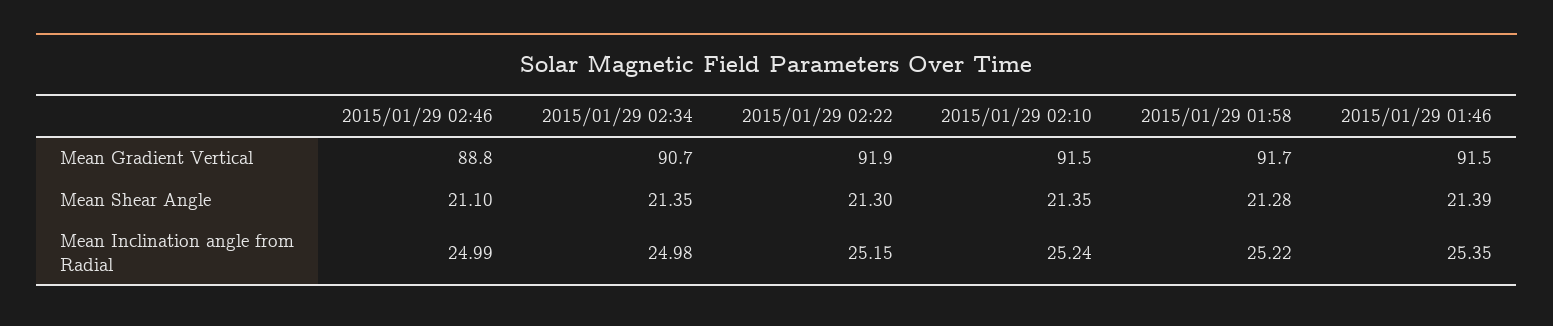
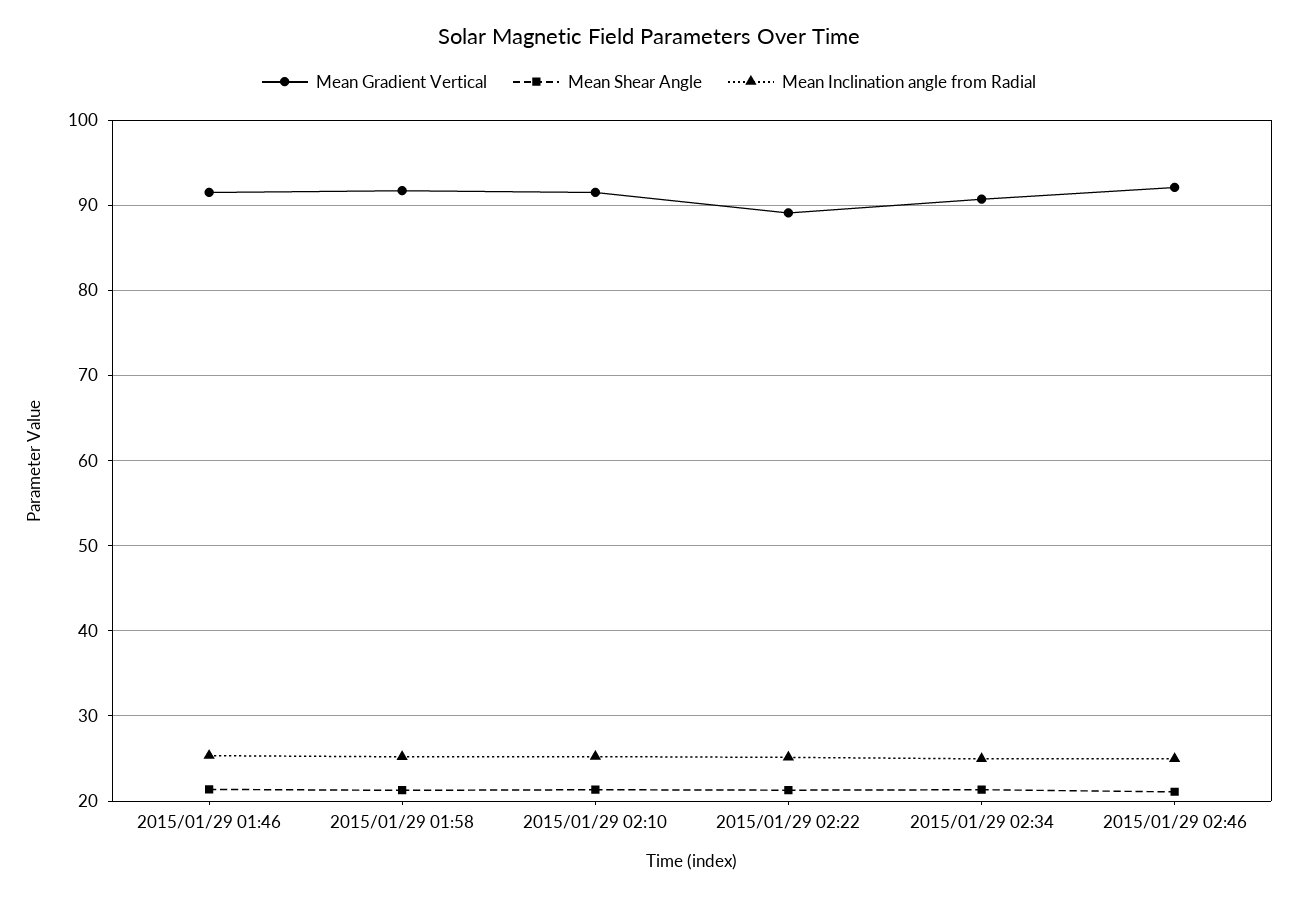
  {
    "Mean Gradient Vertical": {
-     "2015/01/29 02:46": 88.8,
+     "2015/01/29 02:46": 92,
      "2015/01/29 02:34": 90.7,
-     "2015/01/29 02:22": 91.9,
+     "2015/01/29 02:22": 89,
      "2015/01/29 02:10": 91.5,
      "2015/01/29 01:58": 91.7,
      "2015/01/29 01:46": 91.5
    },
    "Mean Shear Angle": {
      "2015/01/29 02:46": 21.1,
      "2015/01/29 02:34": 21.35,
      "2015/01/29 02:22": 21.3,
      "2015/01/29 02:10": 21.35,
      "2015/01/29 01:58": 21.28,
      "2015/01/29 01:46": 21.39
    },
    "Mean Inclination angle from Radial": {
      "2015/01/29 02:46": 24.99,
      "2015/01/29 02:34": 24.98,
      "2015/01/29 02:22": 25.15,
      "2015/01/29 02:10": 25.24,
      "2015/01/29 01:58": 25.22,
      "2015/01/29 01:46": 25.35
    }
  }

